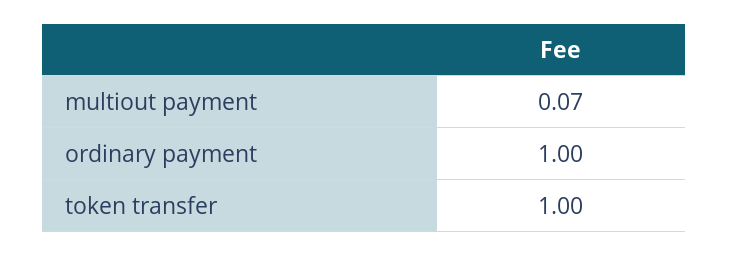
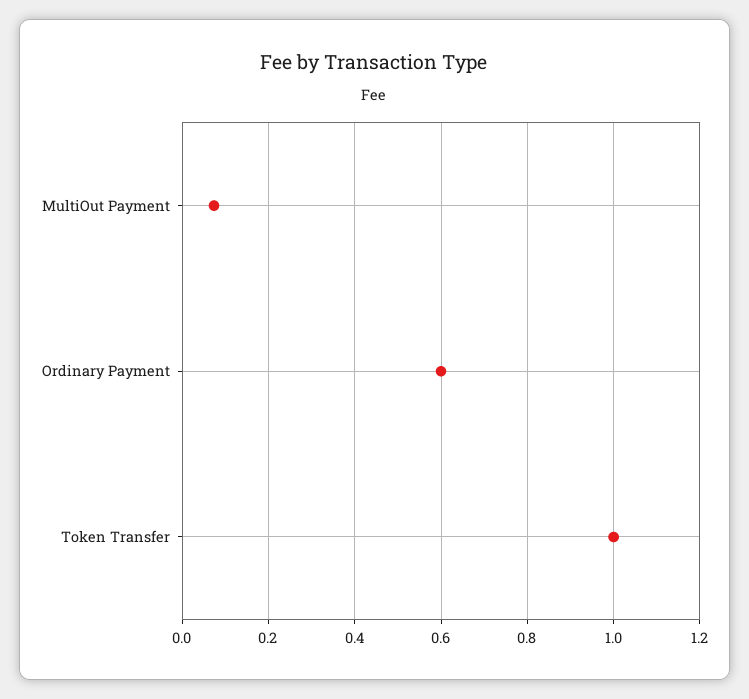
  {
    "multiout payment": 0.07,
-   "ordinary payment": 1,
+   "ordinary payment": 0.6,
    "token transfer": 1
  }

